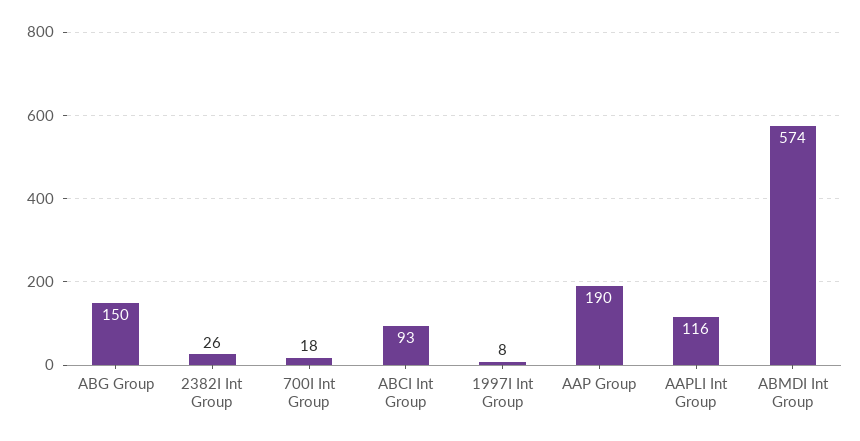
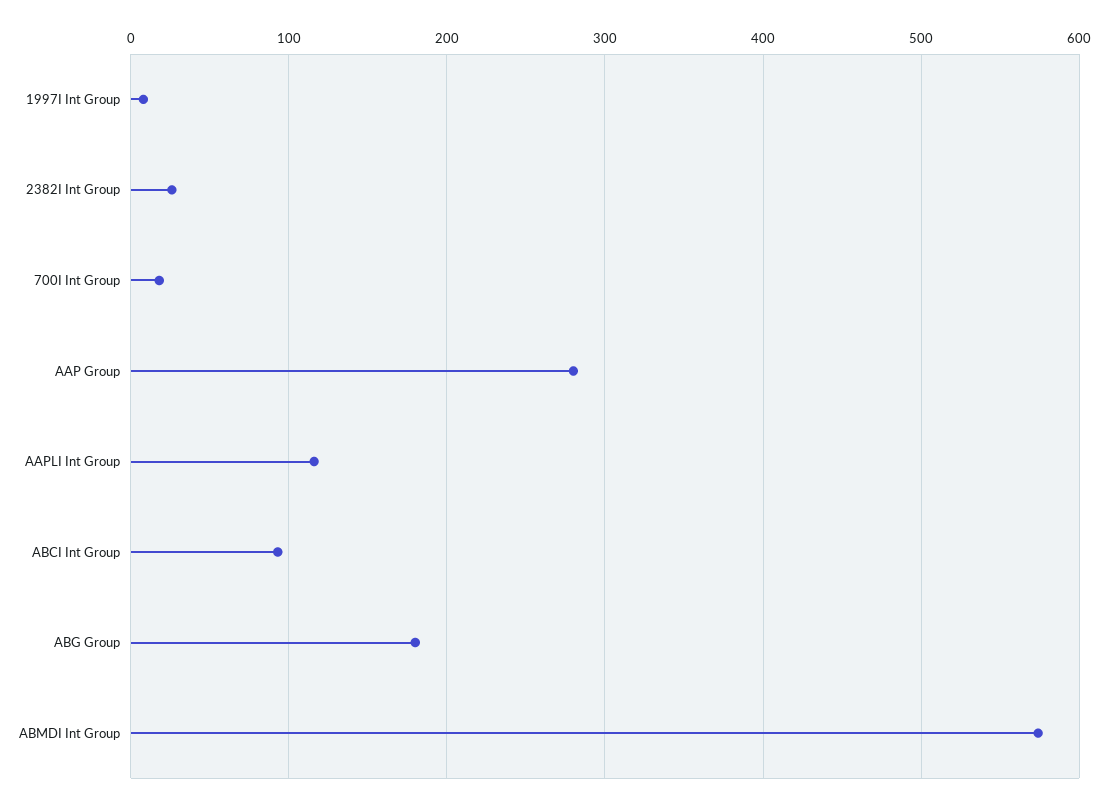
  {
-   "ABG Group": 150,
+   "ABG Group": 180,
    "2382I Int Group": 26,
    "700I Int Group": 18,
    "ABCI Int Group": 93,
    "1997I Int Group": 8,
-   "AAP Group": 190,
+   "AAP Group": 280,
    "AAPLI Int Group": 116,
    "ABMDI Int Group": 574
  }

